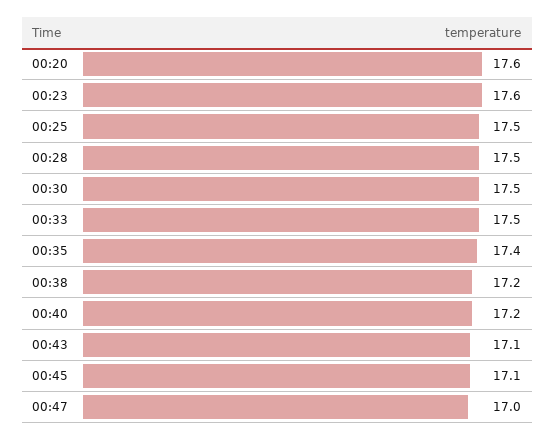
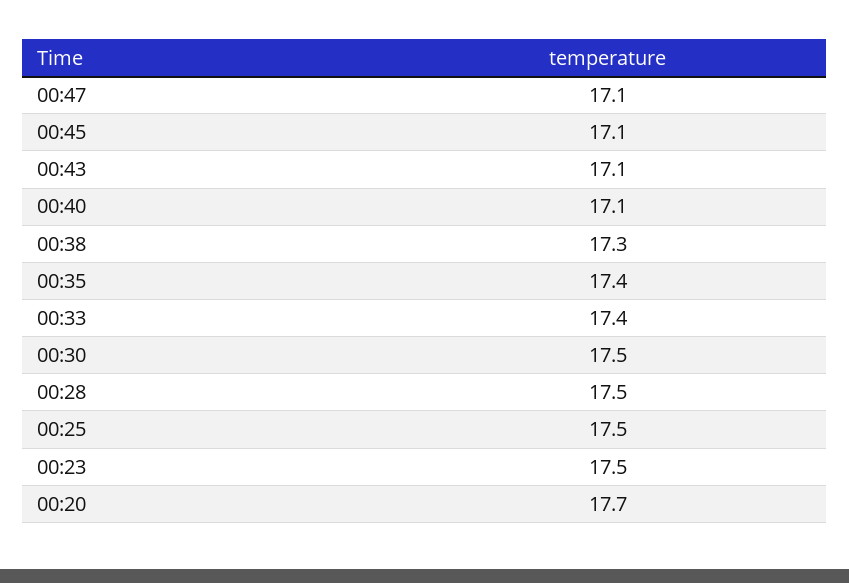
  {
-   "00:20": 17.6,
+   "00:20": 17.7,
-   "00:23": 17.6,
+   "00:23": 17.5,
    "00:25": 17.5,
    "00:28": 17.5,
    "00:30": 17.5,
-   "00:33": 17.5,
+   "00:33": 17.4,
    "00:35": 17.4,
-   "00:38": 17.2,
+   "00:38": 17.3,
-   "00:40": 17.2,
+   "00:40": 17.1,
    "00:43": 17.1,
    "00:45": 17.1,
-   "00:47": 17
+   "00:47": 17.1
  }

